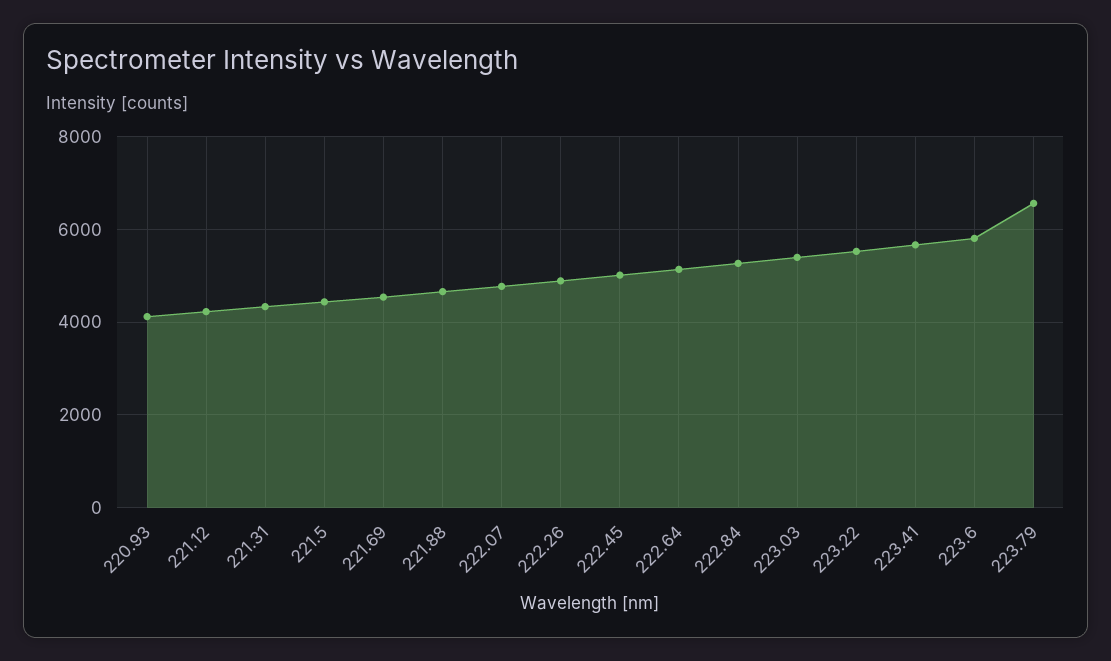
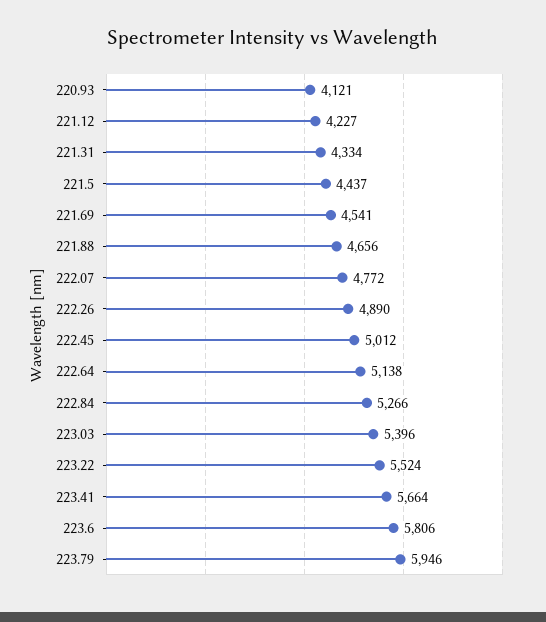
  {
    "220.93": 4121,
    "221.12": 4227,
    "221.31": 4334,
    "221.5": 4437,
    "221.69": 4541,
    "221.88": 4656,
    "222.07": 4772,
    "222.26": 4890,
    "222.45": 5012,
    "222.64": 5138,
    "222.84": 5266,
    "223.03": 5396,
    "223.22": 5524,
    "223.41": 5664,
    "223.6": 5806,
-   "223.79": 6600
+   "223.79": 5946
  }

